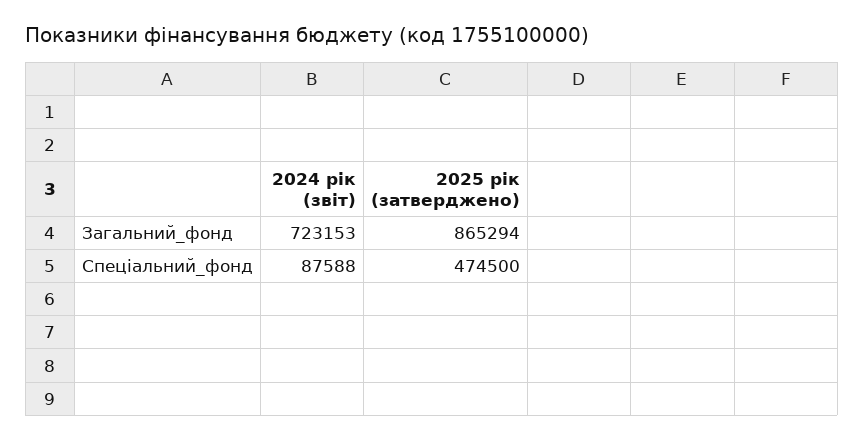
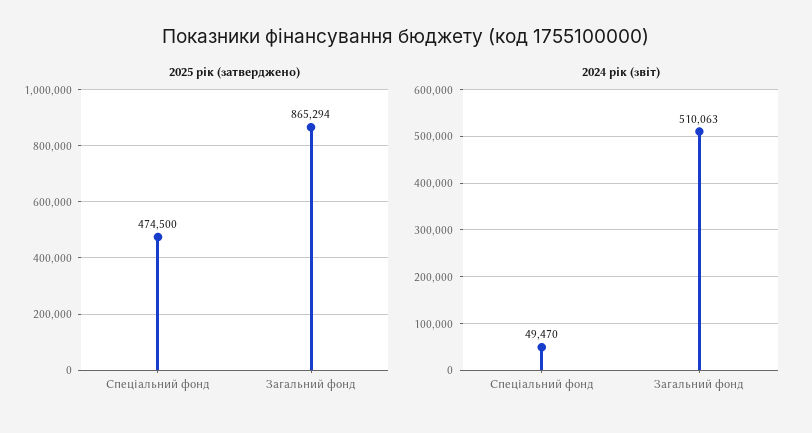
  {
    "2024 рік (звіт)": {
-     "Загальний_фонд": 723153,
+     "Загальний_фонд": 510063,
-     "Спеціальний_фонд": 87588
+     "Спеціальний_фонд": 49470
    },
    "2025 рік (затверджено)": {
      "Загальний_фонд": 865294,
      "Спеціальний_фонд": 474500
    }
  }

